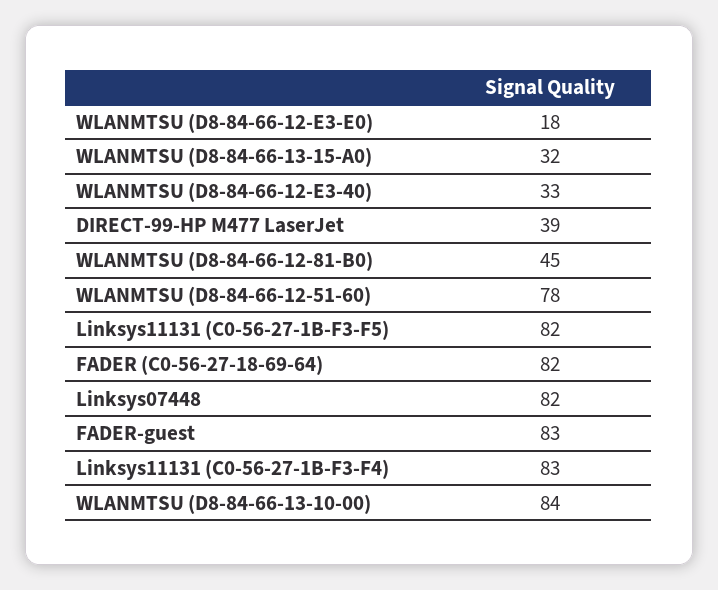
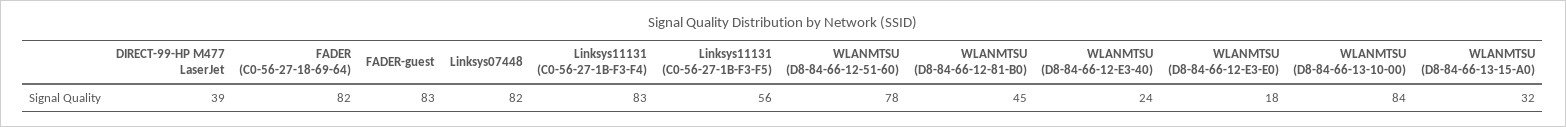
  {
    "WLANMTSU (D8-84-66-12-E3-E0)": 18,
    "WLANMTSU (D8-84-66-13-15-A0)": 32,
-   "WLANMTSU (D8-84-66-12-E3-40)": 33,
+   "WLANMTSU (D8-84-66-12-E3-40)": 24,
    "DIRECT-99-HP M477 LaserJet": 39,
    "WLANMTSU (D8-84-66-12-81-B0)": 45,
    "WLANMTSU (D8-84-66-12-51-60)": 78,
-   "Linksys11131 (C0-56-27-1B-F3-F5)": 82,
+   "Linksys11131 (C0-56-27-1B-F3-F5)": 56,
    "FADER (C0-56-27-18-69-64)": 82,
    "Linksys07448": 82,
    "FADER-guest": 83,
    "Linksys11131 (C0-56-27-1B-F3-F4)": 83,
    "WLANMTSU (D8-84-66-13-10-00)": 84
  }

